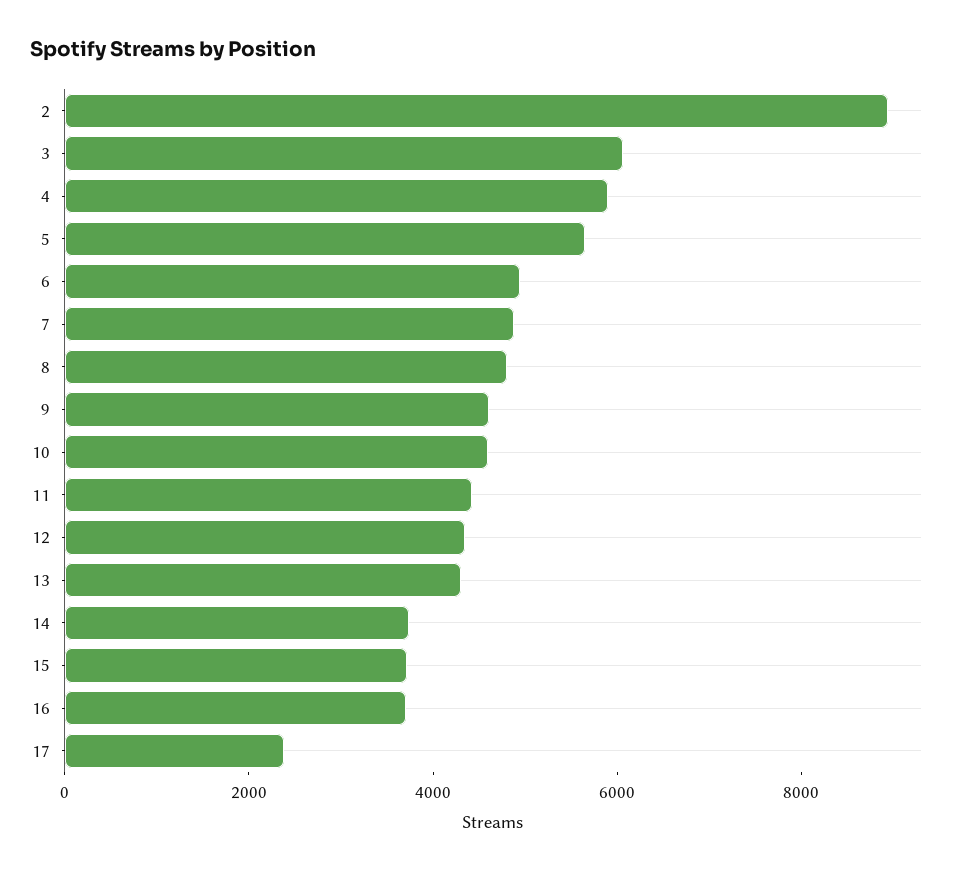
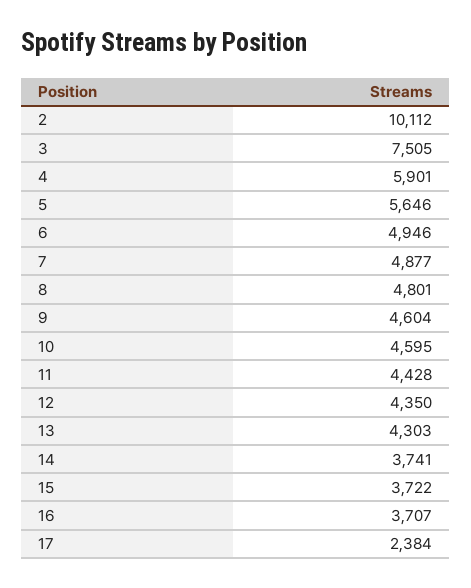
  {
-   "2": 9000,
+   "2": 10112,
-   "3": 6000,
+   "3": 7505,
    "4": 5901,
    "5": 5646,
    "6": 4946,
    "7": 4877,
    "8": 4801,
    "9": 4604,
    "10": 4595,
    "11": 4428,
    "12": 4350,
    "13": 4303,
    "14": 3741,
    "15": 3722,
    "16": 3707,
    "17": 2384
  }

